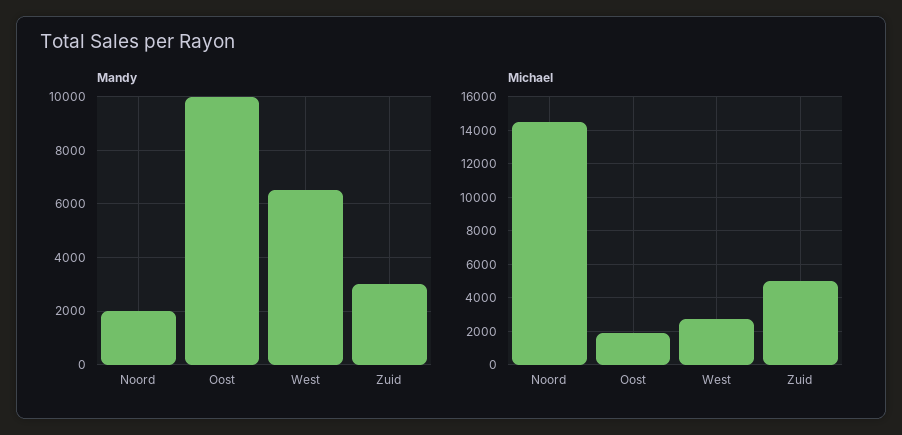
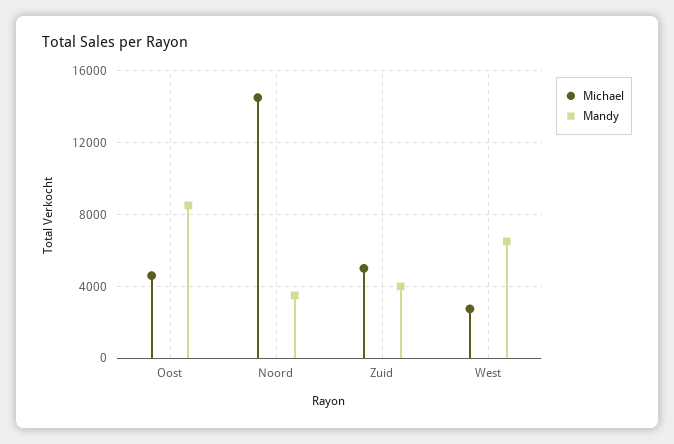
  {
    "Mandy": {
-     "Noord": 2000,
+     "Noord": 3500,
-     "Oost": 10000,
+     "Oost": 8500,
      "West": 6500,
-     "Zuid": 3000
+     "Zuid": 4000
    },
    "Michael": {
      "Noord": 14500,
-     "Oost": 2000,
+     "Oost": 4500,
      "West": 3000,
      "Zuid": 5000
    }
  }

